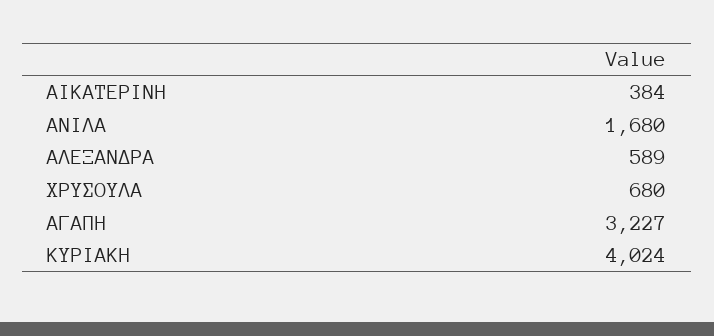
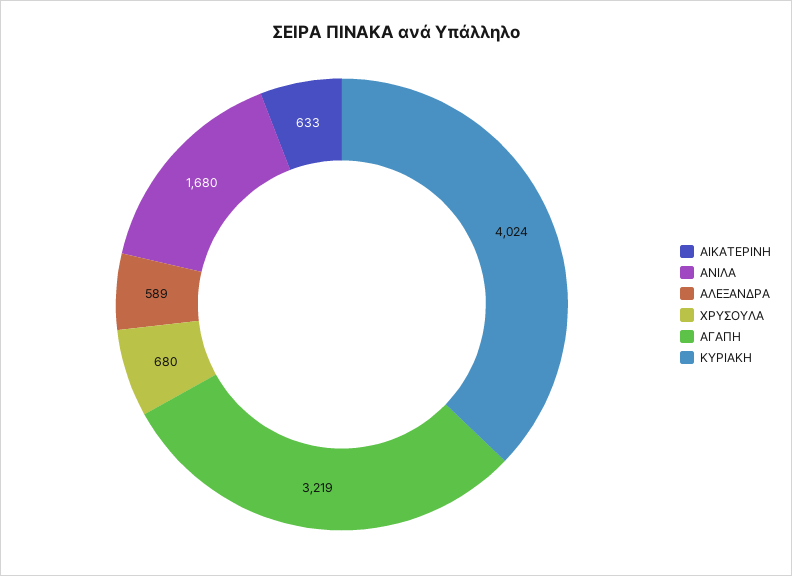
  {
-   "ΑΙΚΑΤΕΡΙΝΗ": 384,
+   "ΑΙΚΑΤΕΡΙΝΗ": 633,
    "ΑΝΙΛΑ": 1680,
    "ΑΛΕΞΑΝΔΡΑ": 589,
    "ΧΡΥΣΟΥΛΑ": 680,
-   "ΑΓΑΠΗ": 3227,
+   "ΑΓΑΠΗ": 3219,
    "ΚΥΡΙΑΚΗ": 4024
  }

